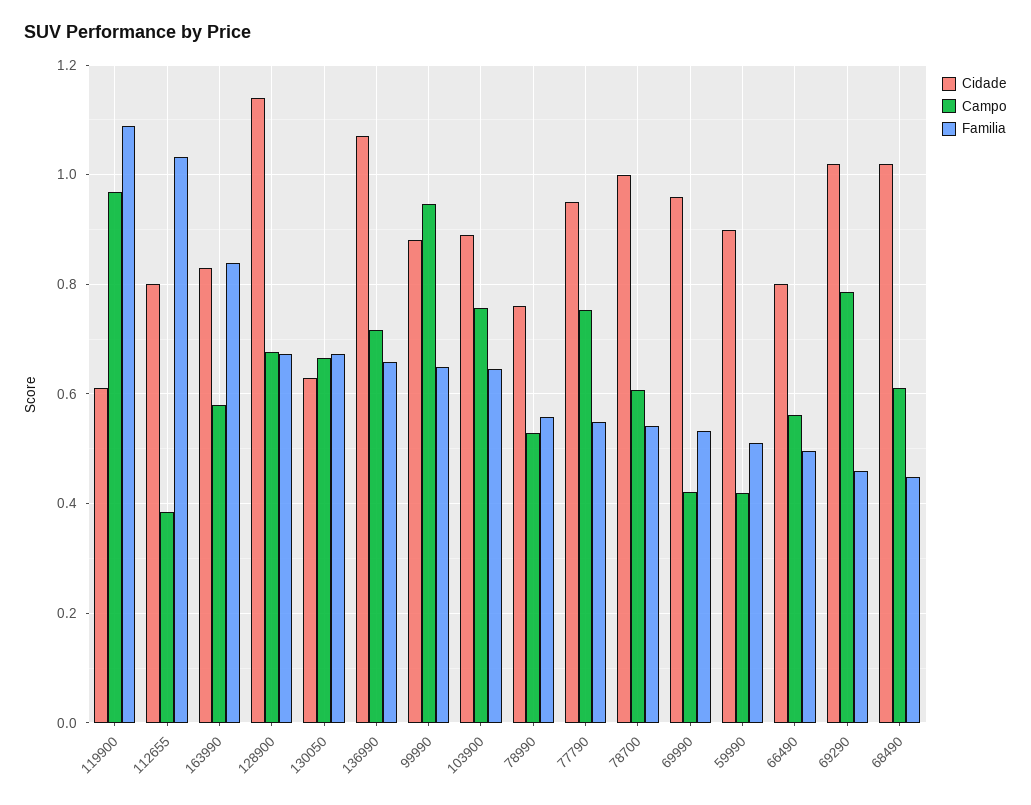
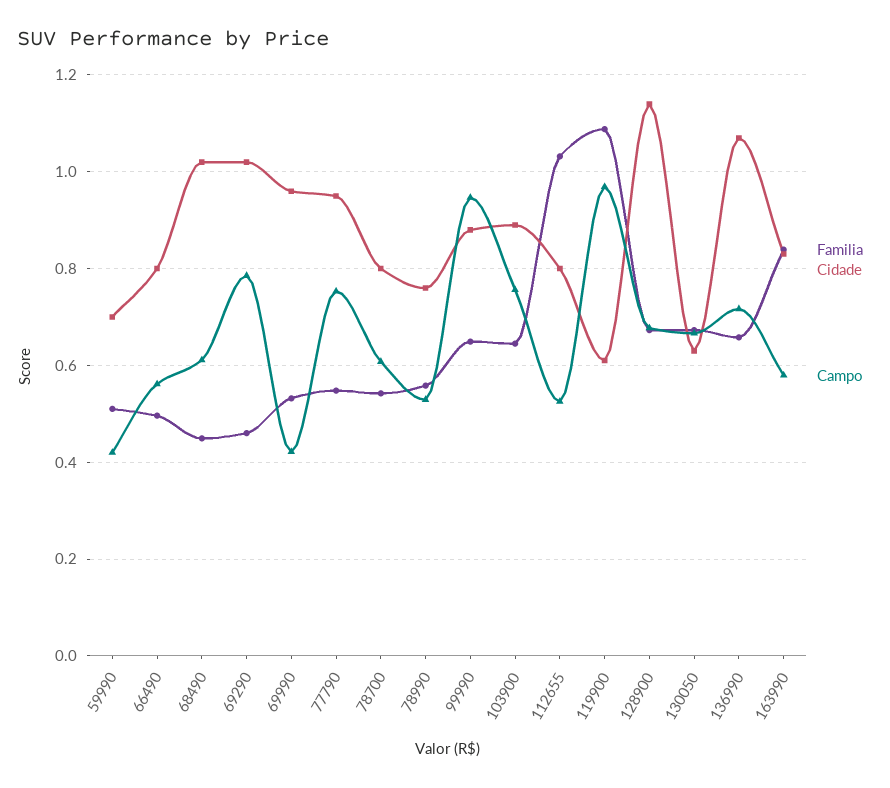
  {
    "Cidade": {
      "119900": 0.62,
      "112655": 0.8,
      "163990": 0.84,
      "128900": 1.14,
      "130050": 0.64,
      "136990": 1.08,
      "99990": 0.88,
      "103900": 0.9,
      "78990": 0.76,
      "77790": 0.96,
-     "78700": 1,
+     "78700": 0.8,
      "69990": 0.96,
-     "59990": 0.9,
+     "59990": 0.7,
      "66490": 0.8,
      "69290": 1.02,
      "68490": 1.02
    },
    "Campo": {
      "119900": 0.96,
-     "112655": 0.38,
+     "112655": 0.52,
      "163990": 0.58,
      "128900": 0.68,
      "130050": 0.66,
      "136990": 0.72,
      "99990": 0.94,
      "103900": 0.76,
      "78990": 0.52,
      "77790": 0.76,
      "78700": 0.6,
      "69990": 0.42,
      "59990": 0.42,
      "66490": 0.56,
      "69290": 0.78,
      "68490": 0.62
    },
    "Familia": {
      "119900": 1.08,
      "112655": 1.04,
      "163990": 0.84,
      "128900": 0.68,
      "130050": 0.68,
      "136990": 0.66,
      "99990": 0.64,
      "103900": 0.64,
      "78990": 0.56,
      "77790": 0.54,
      "78700": 0.54,
      "69990": 0.54,
      "59990": 0.52,
      "66490": 0.5,
      "69290": 0.46,
      "68490": 0.44
    }
  }

